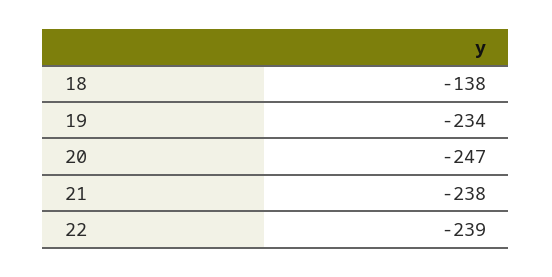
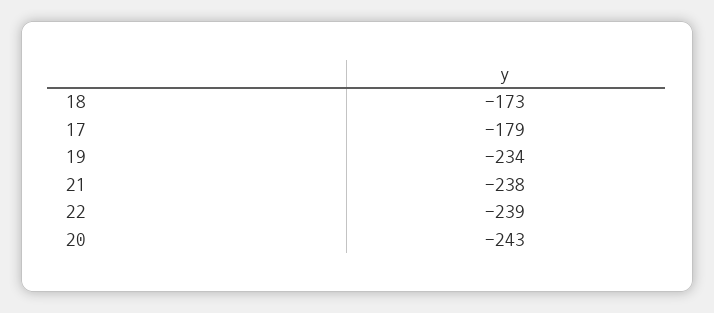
  {
-   "18": -138,
+   "18": -173,
    "19": -234,
-   "20": -247,
+   "20": -243,
    "21": -238,
-   "22": -239
+   "22": -239,
+   "17": -179
  }

